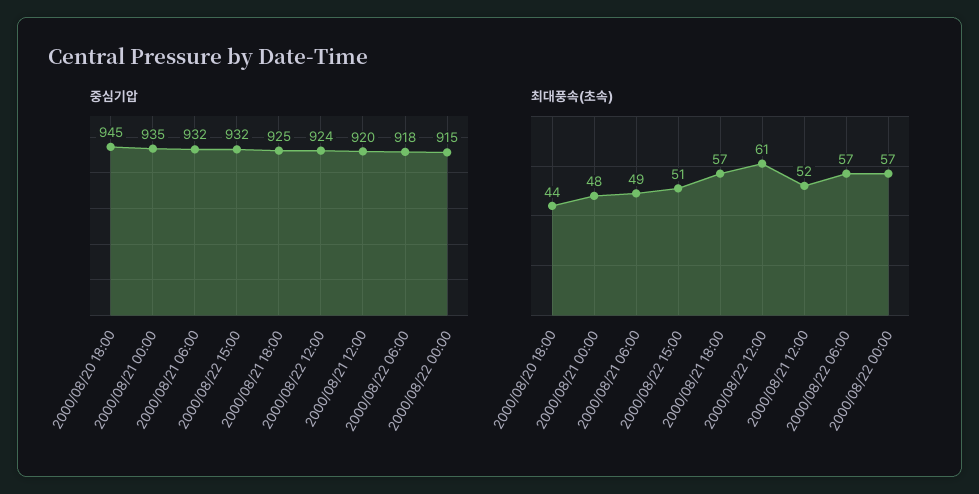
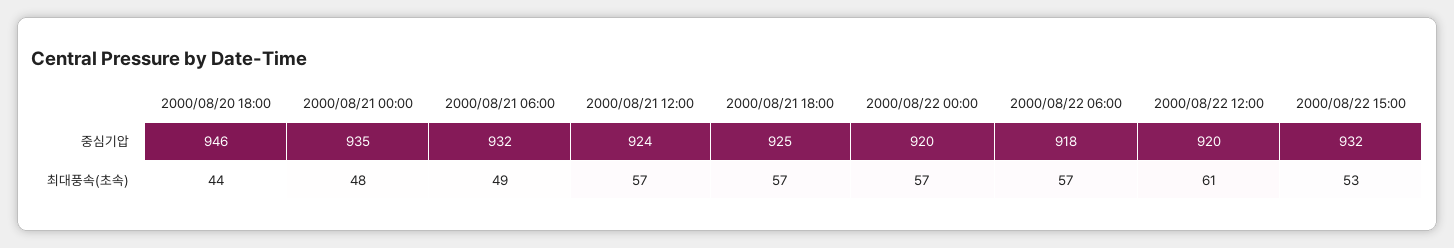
  {
    "중심기압": {
-     "2000/08/20 18:00": 945,
+     "2000/08/20 18:00": 946,
      "2000/08/21 00:00": 935,
      "2000/08/21 06:00": 932,
      "2000/08/22 15:00": 932,
      "2000/08/21 18:00": 925,
-     "2000/08/22 12:00": 924,
+     "2000/08/22 12:00": 920,
-     "2000/08/21 12:00": 920,
+     "2000/08/21 12:00": 924,
      "2000/08/22 06:00": 918,
-     "2000/08/22 00:00": 915
+     "2000/08/22 00:00": 920
    },
    "최대풍속(초속)": {
      "2000/08/20 18:00": 44,
      "2000/08/21 00:00": 48,
      "2000/08/21 06:00": 49,
-     "2000/08/22 15:00": 51,
+     "2000/08/22 15:00": 53,
      "2000/08/21 18:00": 57,
      "2000/08/22 12:00": 61,
-     "2000/08/21 12:00": 52,
+     "2000/08/21 12:00": 57,
      "2000/08/22 06:00": 57,
      "2000/08/22 00:00": 57
    }
  }

